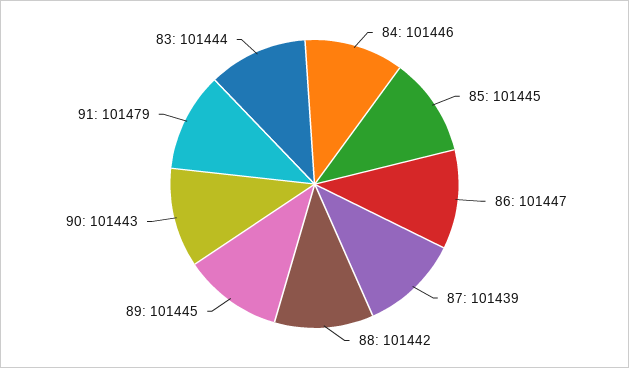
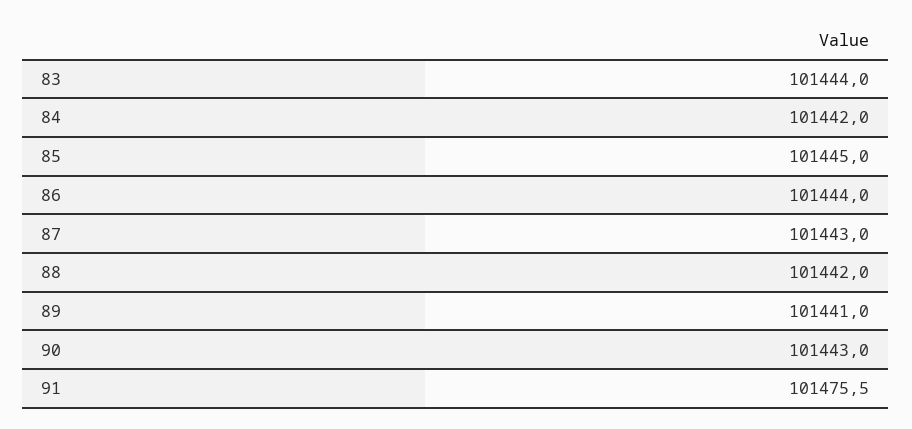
  {
-   "84": 101446,
+   "84": 101442,
    "85": 101445,
-   "86": 101447,
+   "86": 101444,
-   "87": 101439,
+   "87": 101443,
    "88": 101442,
-   "89": 101445,
+   "89": 101441,
    "90": 101443,
-   "91": 101479,
+   "91": 101475.5,
    "83": 101444
  }

